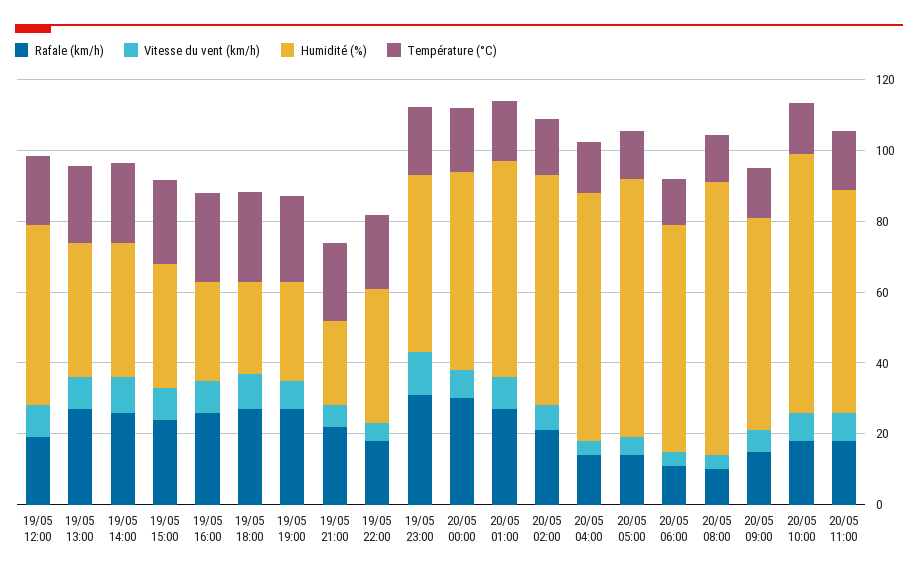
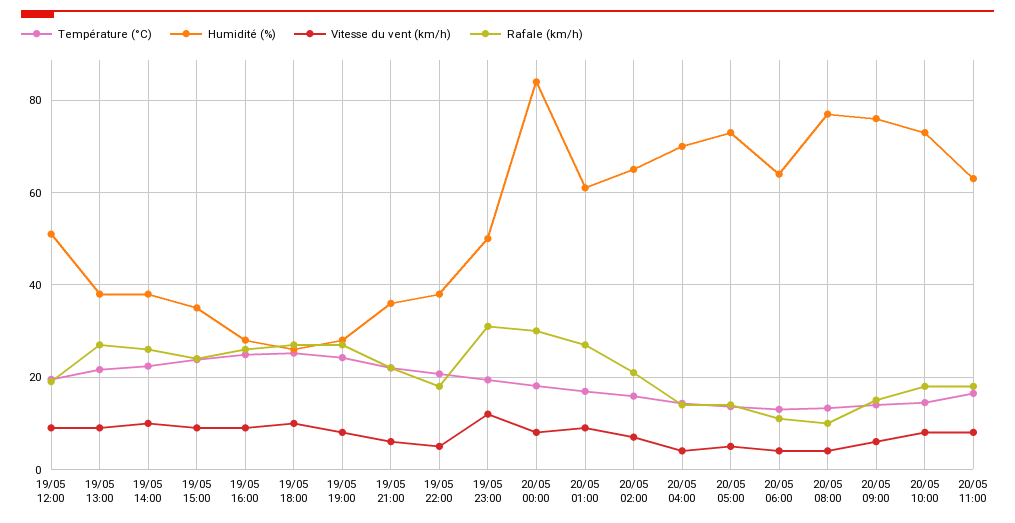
  {
    "Rafale (km/h)": {
      "19/05 12:00": 20,
      "19/05 13:00": 28,
      "19/05 14:00": 26,
      "19/05 15:00": 24,
      "19/05 16:00": 26,
      "19/05 18:00": 28,
      "19/05 19:00": 28,
      "19/05 21:00": 22,
      "19/05 22:00": 18,
      "19/05 23:00": 32,
      "20/05 00:00": 30,
      "20/05 01:00": 28,
      "20/05 02:00": 22,
      "20/05 04:00": 14,
      "20/05 05:00": 14,
      "20/05 06:00": 12,
      "20/05 08:00": 10,
      "20/05 09:00": 16,
      "20/05 10:00": 18,
      "20/05 11:00": 18
    },
    "Vitesse du vent (km/h)": {
      "19/05 12:00": 10,
      "19/05 13:00": 10,
      "19/05 14:00": 10,
      "19/05 15:00": 10,
      "19/05 16:00": 10,
      "19/05 18:00": 10,
      "19/05 19:00": 8,
      "19/05 21:00": 6,
      "19/05 22:00": 6,
      "19/05 23:00": 12,
      "20/05 00:00": 8,
      "20/05 01:00": 10,
      "20/05 02:00": 8,
      "20/05 04:00": 4,
      "20/05 05:00": 6,
      "20/05 06:00": 4,
      "20/05 08:00": 4,
      "20/05 09:00": 6,
      "20/05 10:00": 8,
      "20/05 11:00": 8
    },
    "Humidité (%)": {
      "19/05 12:00": 52,
      "19/05 13:00": 38,
      "19/05 14:00": 38,
      "19/05 15:00": 36,
      "19/05 16:00": 28,
      "19/05 18:00": 26,
      "19/05 19:00": 28,
-     "19/05 21:00": 25,
+     "19/05 21:00": 36,
      "19/05 22:00": 38,
      "19/05 23:00": 50,
-     "20/05 00:00": 55,
+     "20/05 00:00": 84,
      "20/05 01:00": 62,
      "20/05 02:00": 66,
      "20/05 04:00": 70,
      "20/05 05:00": 74,
      "20/05 06:00": 64,
      "20/05 08:00": 78,
-     "20/05 09:00": 60,
+     "20/05 09:00": 76,
      "20/05 10:00": 74,
      "20/05 11:00": 64
    },
    "Température (°C)": {
      "19/05 12:00": 20,
      "19/05 13:00": 22,
      "19/05 14:00": 22,
      "19/05 15:00": 24,
      "19/05 16:00": 24,
      "19/05 18:00": 26,
      "19/05 19:00": 24,
      "19/05 21:00": 22,
      "19/05 22:00": 20,
      "19/05 23:00": 20,
      "20/05 00:00": 18,
      "20/05 01:00": 16,
      "20/05 02:00": 16,
      "20/05 04:00": 14,
      "20/05 05:00": 14,
      "20/05 06:00": 14,
      "20/05 08:00": 14,
      "20/05 09:00": 14,
      "20/05 10:00": 14,
      "20/05 11:00": 16
    }
  }

